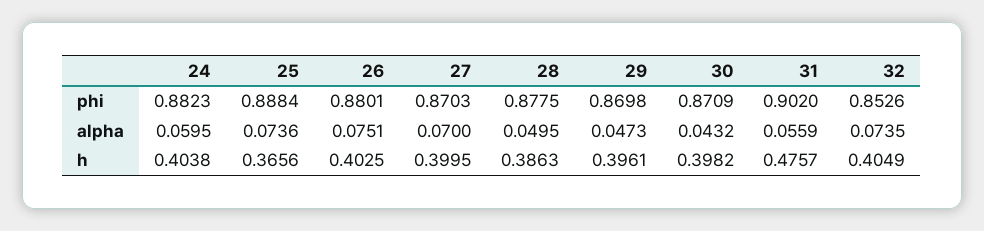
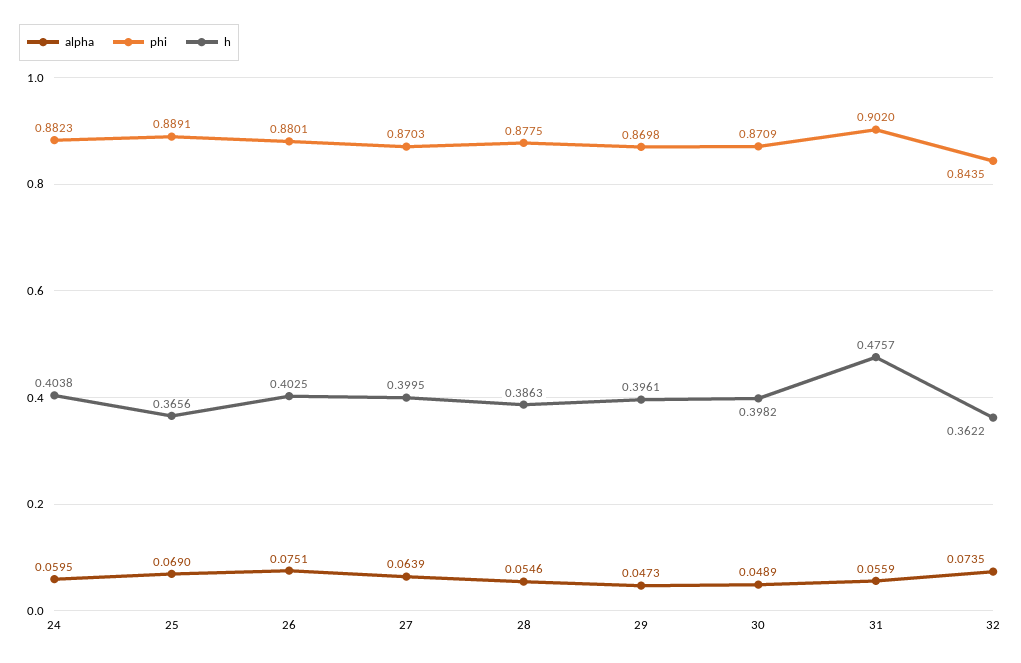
  {
    "phi": {
      "24": 0.8823,
-     "25": 0.8884,
+     "25": 0.8891,
      "26": 0.8801,
      "27": 0.8703,
      "28": 0.8775,
      "29": 0.8698,
      "30": 0.8709,
      "31": 0.902,
-     "32": 0.8526
+     "32": 0.8435
    },
    "alpha": {
      "24": 0.0595,
-     "25": 0.0736,
+     "25": 0.069,
      "26": 0.0751,
-     "27": 0.07,
+     "27": 0.0639,
-     "28": 0.0495,
+     "28": 0.0546,
      "29": 0.0473,
-     "30": 0.0432,
+     "30": 0.0489,
      "31": 0.0559,
      "32": 0.0735
    },
    "h": {
      "24": 0.4038,
      "25": 0.3656,
      "26": 0.4025,
      "27": 0.3995,
      "28": 0.3863,
      "29": 0.3961,
      "30": 0.3982,
      "31": 0.4757,
-     "32": 0.4049
+     "32": 0.3622
    }
  }

